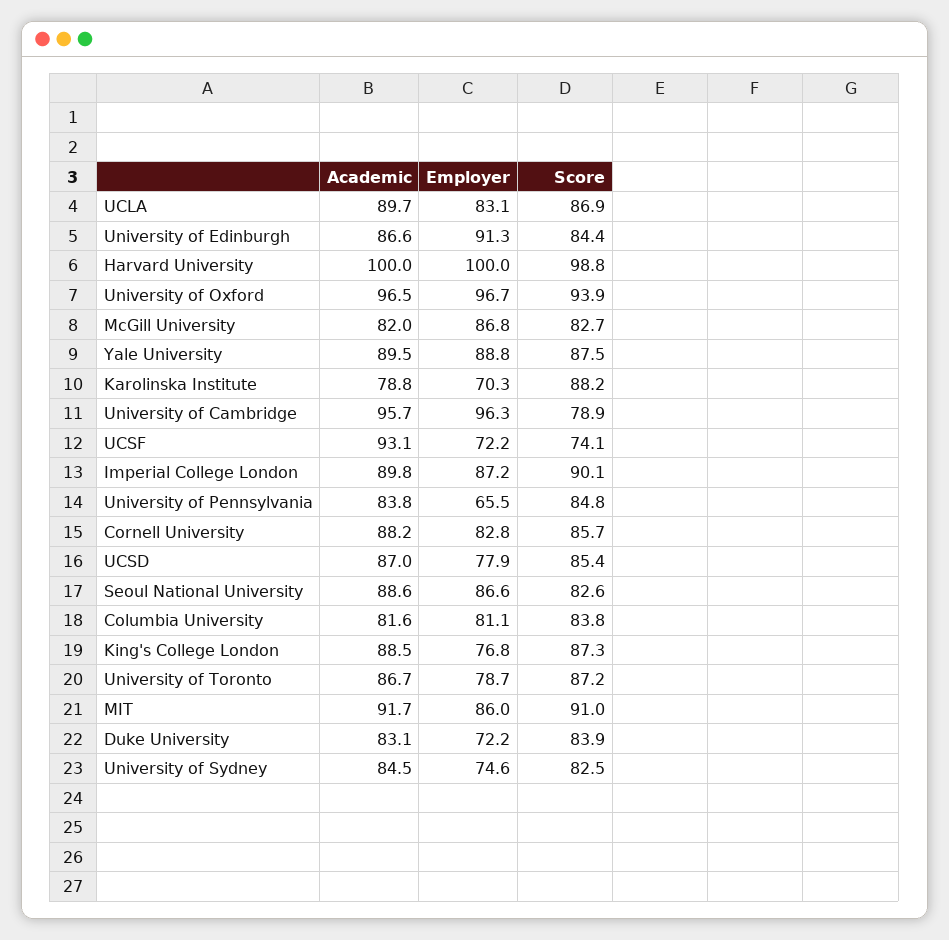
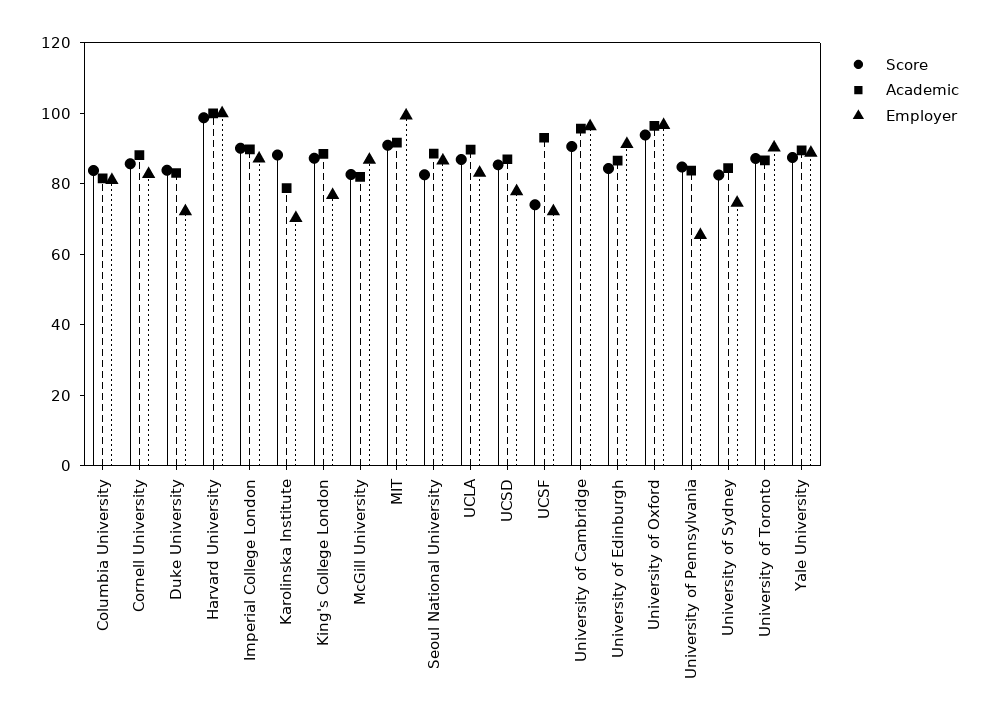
  {
    "Academic": {
      "UCLA": 89.7,
      "University of Edinburgh": 86.6,
      "Harvard University": 100,
      "University of Oxford": 96.5,
      "McGill University": 82,
      "Yale University": 89.5,
      "Karolinska Institute": 78.8,
      "University of Cambridge": 95.7,
      "UCSF": 93.1,
      "Imperial College London": 89.8,
      "University of Pennsylvania": 83.8,
      "Cornell University": 88.2,
      "UCSD": 87,
      "Seoul National University": 88.6,
      "Columbia University": 81.6,
      "King's College London": 88.5,
      "University of Toronto": 86.7,
      "MIT": 91.7,
      "Duke University": 83.1,
      "University of Sydney": 84.5
    },
    "Employer": {
      "UCLA": 83.1,
      "University of Edinburgh": 91.3,
      "Harvard University": 100,
      "University of Oxford": 96.7,
      "McGill University": 86.8,
      "Yale University": 88.8,
      "Karolinska Institute": 70.3,
      "University of Cambridge": 96.3,
      "UCSF": 72.2,
      "Imperial College London": 87.2,
      "University of Pennsylvania": 65.5,
      "Cornell University": 82.8,
      "UCSD": 77.9,
      "Seoul National University": 86.6,
      "Columbia University": 81.1,
      "King's College London": 76.8,
-     "University of Toronto": 78.7,
+     "University of Toronto": 90,
-     "MIT": 86,
+     "MIT": 100,
      "Duke University": 72.2,
      "University of Sydney": 74.6
    },
    "Score": {
      "UCLA": 86.9,
      "University of Edinburgh": 84.4,
      "Harvard University": 98.8,
      "University of Oxford": 93.9,
      "McGill University": 82.7,
      "Yale University": 87.5,
      "Karolinska Institute": 88.2,
-     "University of Cambridge": 78.9,
+     "University of Cambridge": 90,
      "UCSF": 74.1,
      "Imperial College London": 90.1,
      "University of Pennsylvania": 84.8,
      "Cornell University": 85.7,
      "UCSD": 85.4,
      "Seoul National University": 82.6,
      "Columbia University": 83.8,
      "King's College London": 87.3,
      "University of Toronto": 87.2,
      "MIT": 91,
      "Duke University": 83.9,
      "University of Sydney": 82.5
    }
  }

